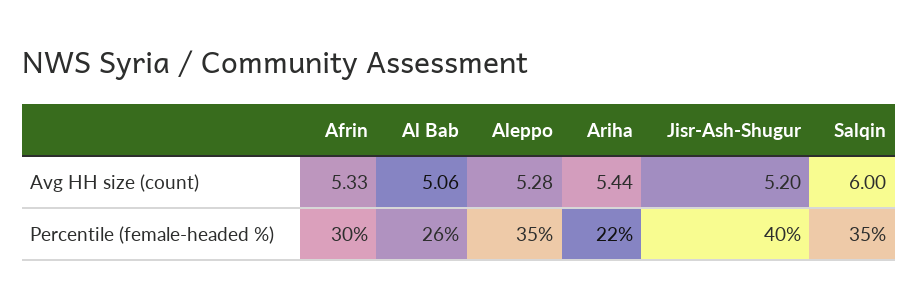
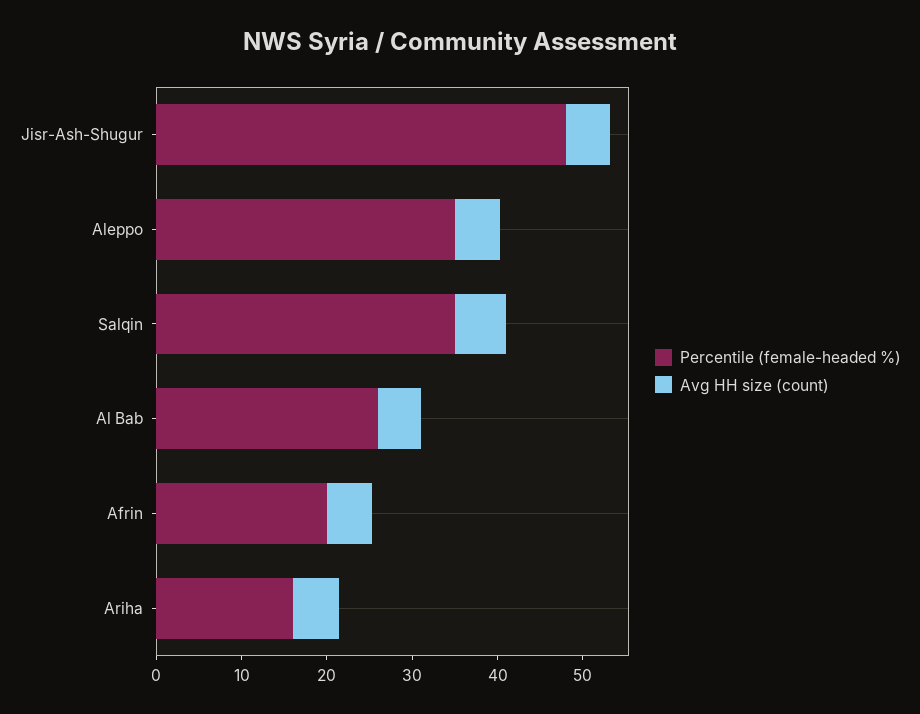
  {
    "Avg HH size (count)": {
      "Afrin": 5.33,
      "Al Bab": 5.06,
      "Aleppo": 5.28,
      "Ariha": 5.44,
      "Jisr-Ash-Shugur": 5.2,
      "Salqin": 6
    },
    "Percentile (female-headed %)": {
-     "Afrin": 30,
+     "Afrin": 20,
      "Al Bab": 26,
      "Aleppo": 35,
-     "Ariha": 22,
+     "Ariha": 16,
-     "Jisr-Ash-Shugur": 40,
+     "Jisr-Ash-Shugur": 48,
      "Salqin": 35
    }
  }

